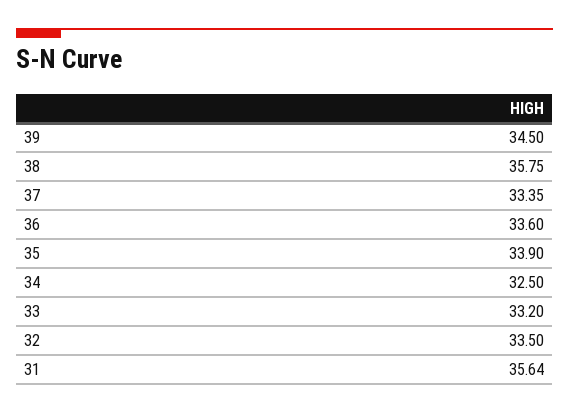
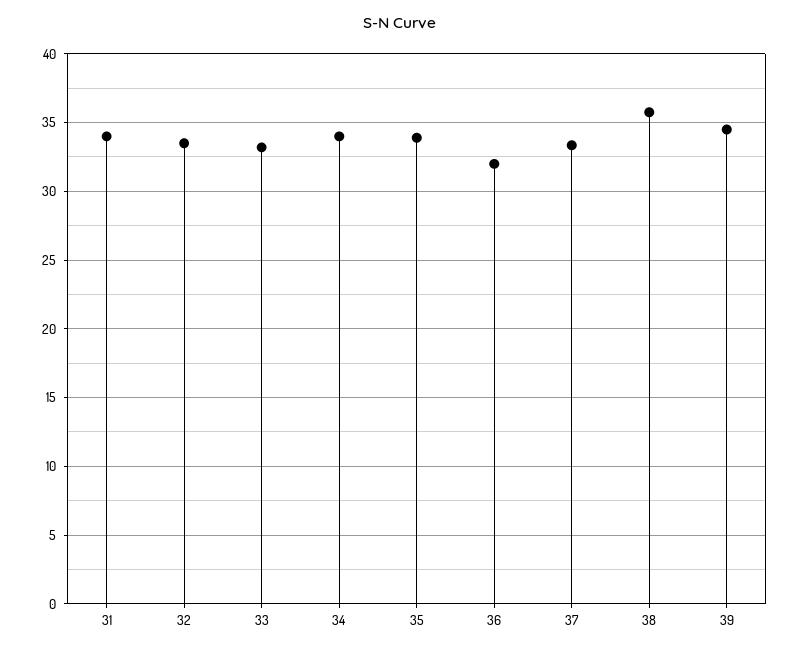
  {
    "39": 34.5,
    "38": 35.75,
    "37": 33.35,
-   "36": 33.6,
+   "36": 32,
    "35": 33.9,
-   "34": 32.5,
+   "34": 34,
    "33": 33.2,
    "32": 33.5,
-   "31": 35.64
+   "31": 34
  }

